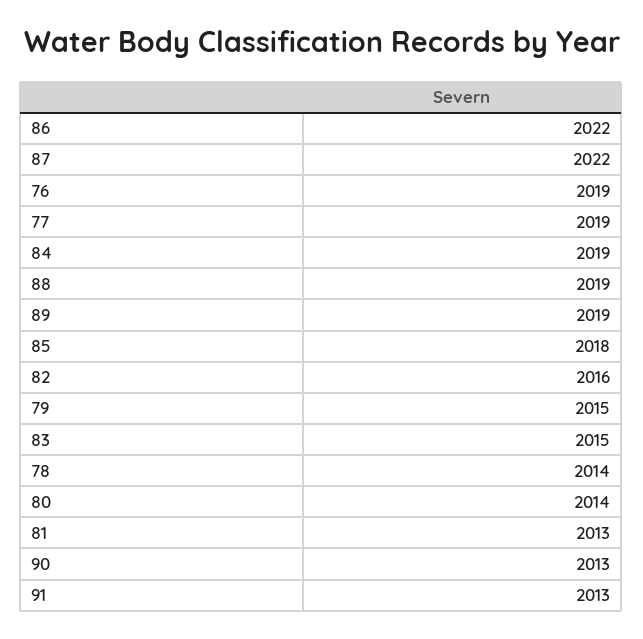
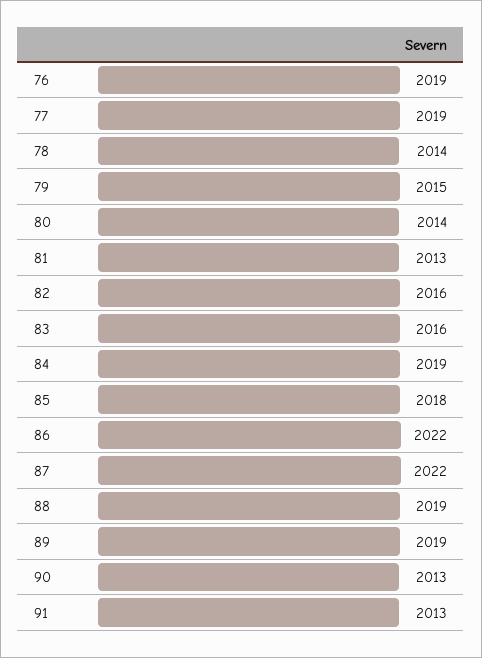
  {
    "86": 2022,
    "87": 2022,
    "76": 2019,
    "77": 2019,
    "84": 2019,
    "88": 2019,
    "89": 2019,
    "85": 2018,
    "82": 2016,
    "79": 2015,
-   "83": 2015,
+   "83": 2016,
    "78": 2014,
    "80": 2014,
    "81": 2013,
    "90": 2013,
    "91": 2013
  }

